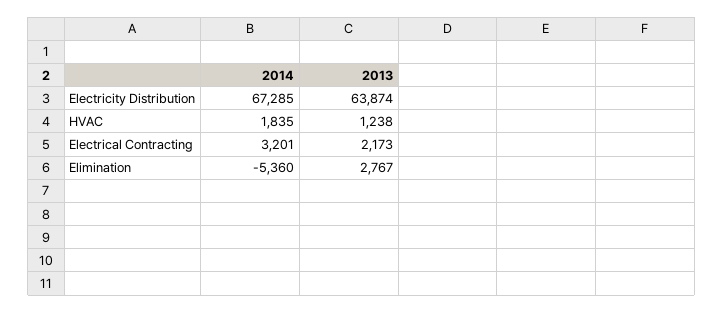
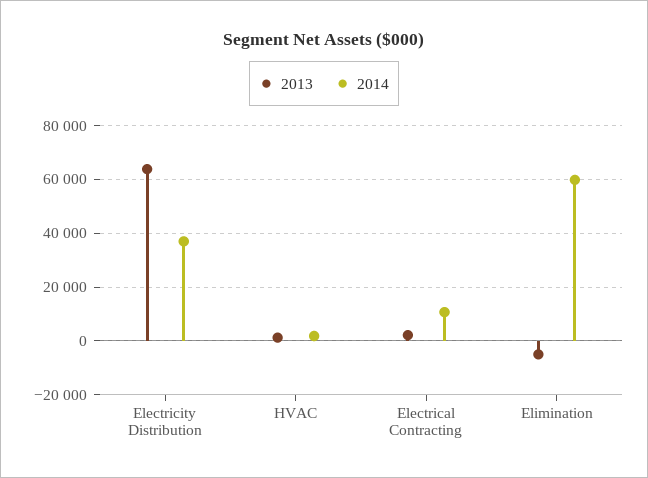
  {
    "2014": {
-     "Electricity Distribution": 67285,
+     "Electricity Distribution": 37500,
      "HVAC": 1835,
-     "Electrical Contracting": 3201,
+     "Electrical Contracting": 10000,
-     "Elimination": -5360
+     "Elimination": 60000
    },
    "2013": {
      "Electricity Distribution": 63874,
      "HVAC": 1238,
      "Electrical Contracting": 2173,
-     "Elimination": 2767
+     "Elimination": -5000
    }
  }

